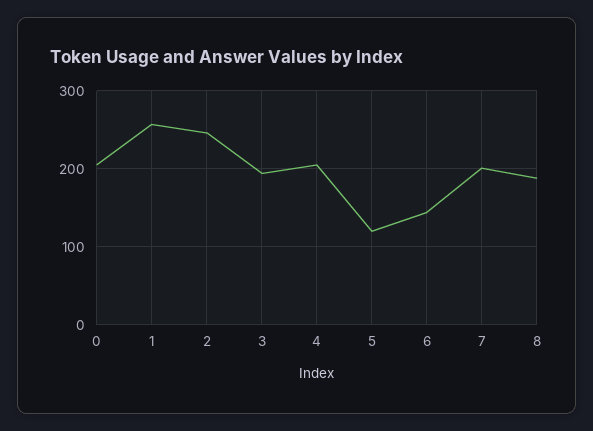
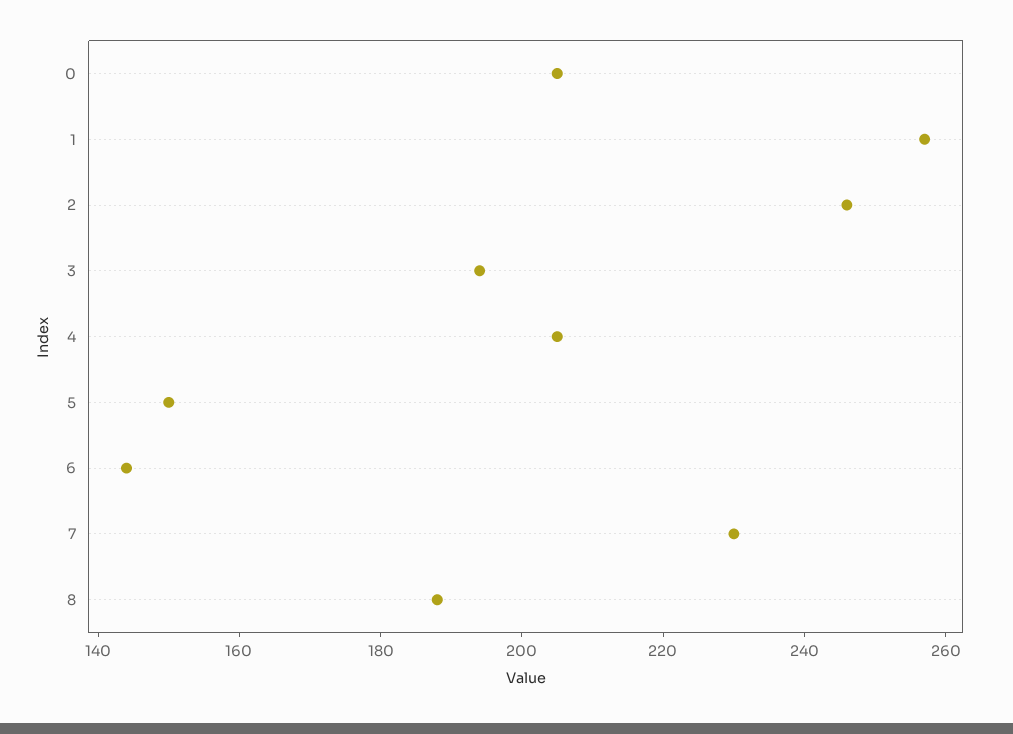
  {
    "0": 205,
    "1": 255,
    "2": 245,
    "3": 195,
    "4": 205,
-   "5": 120,
+   "5": 150,
    "6": 145,
-   "7": 200,
+   "7": 230,
    "8": 190
  }

